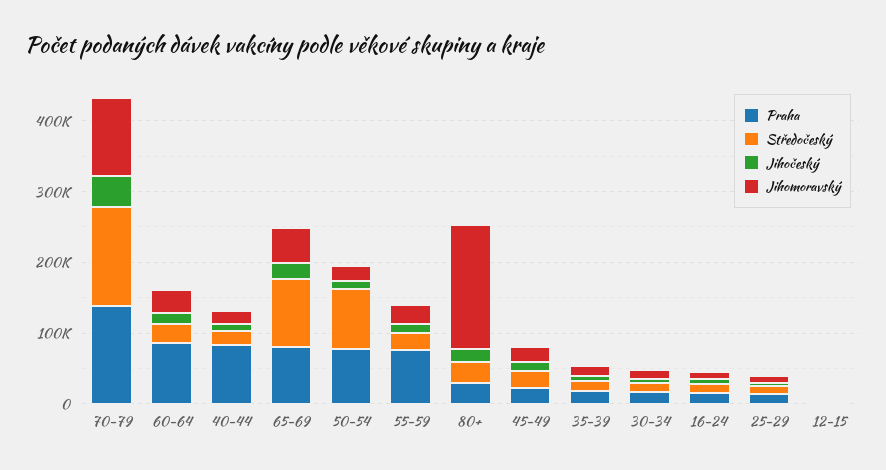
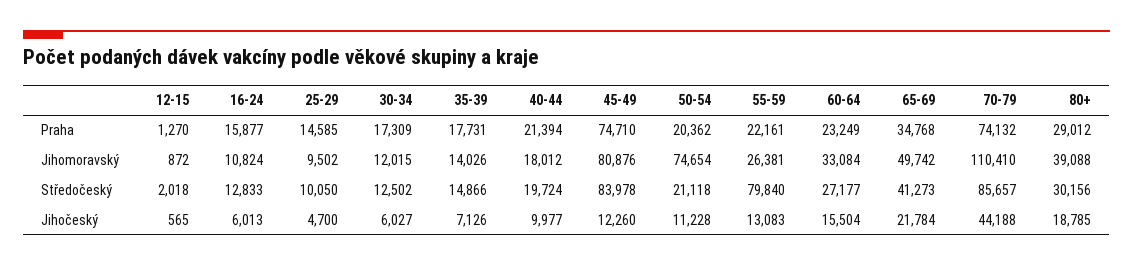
  {
    "Praha": {
-     "70-79": 140000,
+     "70-79": 74132,
-     "60-64": 80000,
+     "60-64": 23249,
-     "40-44": 80000,
+     "40-44": 21394,
-     "65-69": 80000,
+     "65-69": 34768,
-     "50-54": 80000,
+     "50-54": 20362,
-     "55-59": 80000,
+     "55-59": 22161,
      "80+": 29012,
-     "45-49": 20000,
+     "45-49": 74710,
      "35-39": 17731,
      "30-34": 17309,
      "16-24": 15877,
      "25-29": 14585,
      "12-15": 1270
    },
    "Středočeský": {
-     "70-79": 140000,
+     "70-79": 85657,
      "60-64": 27177,
      "40-44": 19724,
-     "65-69": 100000,
+     "65-69": 41273,
-     "50-54": 80000,
+     "50-54": 21118,
-     "55-59": 20000,
+     "55-59": 79840,
      "80+": 30156,
-     "45-49": 20000,
+     "45-49": 83978,
      "35-39": 14866,
      "30-34": 12502,
      "16-24": 12833,
      "25-29": 10050,
      "12-15": 2018
    },
    "Jihočeský": {
      "70-79": 44188,
      "60-64": 15504,
      "40-44": 9977,
      "65-69": 21784,
      "50-54": 11228,
      "55-59": 13083,
      "80+": 18785,
      "45-49": 12260,
      "35-39": 7126,
      "30-34": 6027,
      "16-24": 6013,
      "25-29": 4700,
      "12-15": 565
    },
    "Jihomoravský": {
      "70-79": 110410,
      "60-64": 33084,
      "40-44": 18012,
      "65-69": 49742,
-     "50-54": 20000,
+     "50-54": 74654,
      "55-59": 26381,
-     "80+": 180000,
+     "80+": 39088,
-     "45-49": 20000,
+     "45-49": 80876,
      "35-39": 14026,
      "30-34": 12015,
      "16-24": 10824,
      "25-29": 9502,
      "12-15": 872
    }
  }

